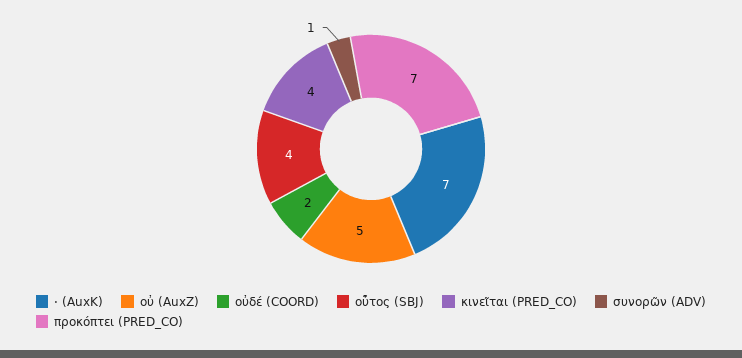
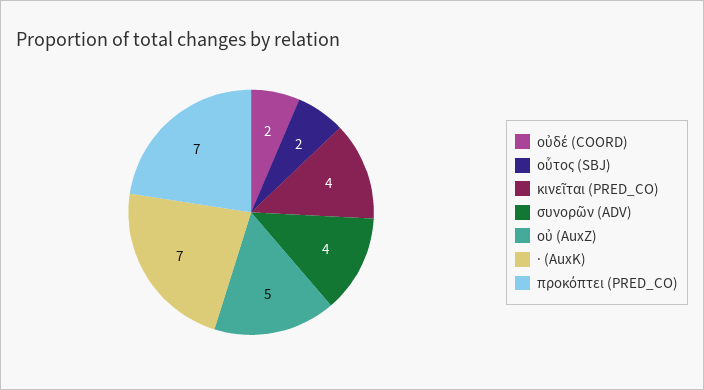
  {
    "· (AuxK)": 7,
    "οὐ (AuxZ)": 5,
    "οὐδέ (COORD)": 2,
-   "οὗτος (SBJ)": 4,
+   "οὗτος (SBJ)": 2,
    "κινεῖται (PRED_CO)": 4,
-   "συνορῶν (ADV)": 1,
+   "συνορῶν (ADV)": 4,
    "προκόπτει (PRED_CO)": 7
  }

